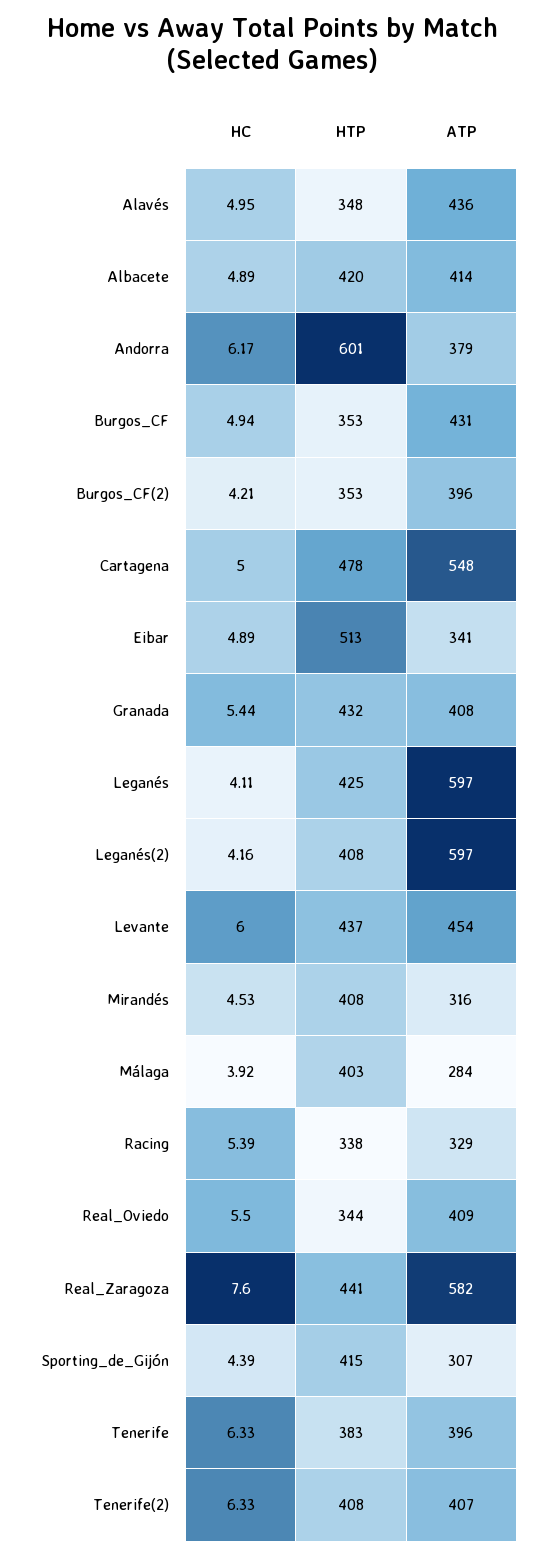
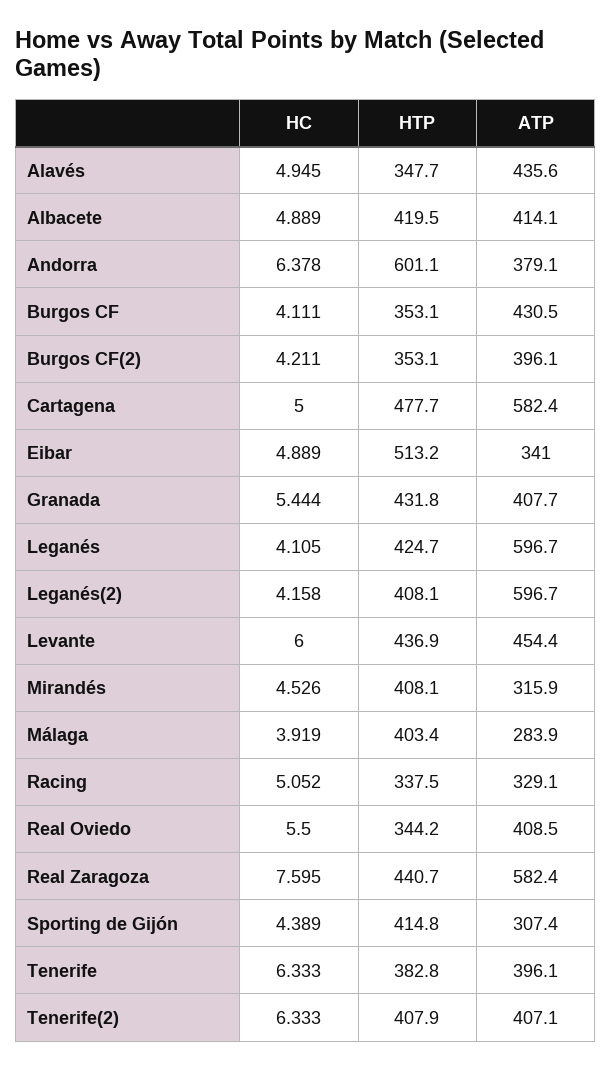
  {
    "HC": {
      "Alavés": 4.945,
      "Albacete": 4.889,
-     "Andorra": 6.17,
+     "Andorra": 6.378,
-     "Burgos_CF": 4.94,
+     "Burgos_CF": 4.111,
      "Burgos_CF(2)": 4.211,
      "Cartagena": 5,
      "Eibar": 4.889,
      "Granada": 5.444,
      "Leganés": 4.105,
      "Leganés(2)": 4.158,
      "Levante": 6,
      "Mirandés": 4.526,
      "Málaga": 3.919,
-     "Racing": 5.39,
+     "Racing": 5.052,
      "Real_Oviedo": 5.5,
      "Real_Zaragoza": 7.595,
      "Sporting_de_Gijón": 4.389,
      "Tenerife": 6.333,
      "Tenerife(2)": 6.333
    },
    "HTP": {
      "Alavés": 347.7,
      "Albacete": 419.5,
      "Andorra": 601.1,
      "Burgos_CF": 353.1,
      "Burgos_CF(2)": 353.1,
      "Cartagena": 477.7,
      "Eibar": 513.2,
      "Granada": 431.8,
      "Leganés": 424.7,
      "Leganés(2)": 408.1,
      "Levante": 436.9,
      "Mirandés": 408.1,
      "Málaga": 403.4,
      "Racing": 337.5,
      "Real_Oviedo": 344.2,
      "Real_Zaragoza": 440.7,
      "Sporting_de_Gijón": 414.8,
      "Tenerife": 382.8,
      "Tenerife(2)": 407.9
    },
    "ATP": {
      "Alavés": 435.6,
      "Albacete": 414.1,
      "Andorra": 379.1,
      "Burgos_CF": 430.5,
      "Burgos_CF(2)": 396.1,
-     "Cartagena": 548,
+     "Cartagena": 582.4,
      "Eibar": 341,
      "Granada": 407.7,
      "Leganés": 596.7,
      "Leganés(2)": 596.7,
      "Levante": 454.4,
      "Mirandés": 315.9,
      "Málaga": 283.9,
      "Racing": 329.1,
      "Real_Oviedo": 408.5,
      "Real_Zaragoza": 582.4,
      "Sporting_de_Gijón": 307.4,
      "Tenerife": 396.1,
      "Tenerife(2)": 407.1
    }
  }

